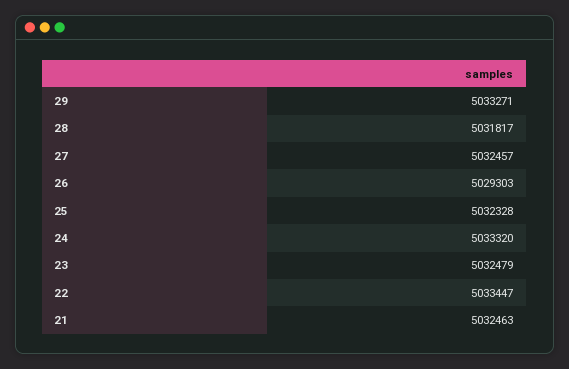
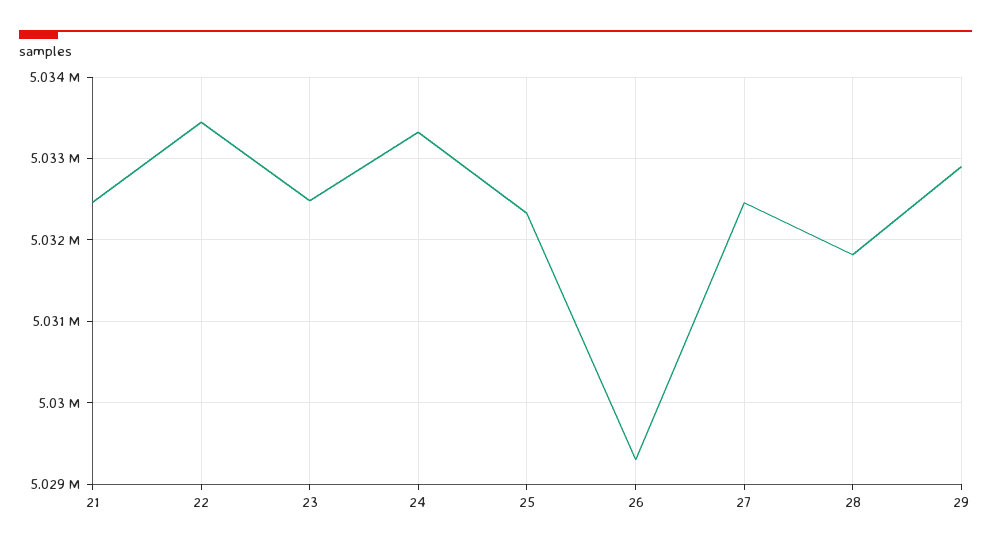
  {
-   "29": 5033271,
+   "29": 5032900,
    "28": 5031817,
    "27": 5032457,
    "26": 5029303,
    "25": 5032328,
    "24": 5033320,
    "23": 5032479,
    "22": 5033447,
    "21": 5032463
  }

